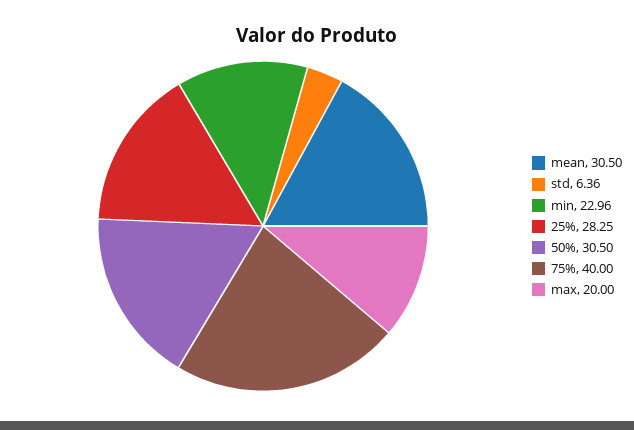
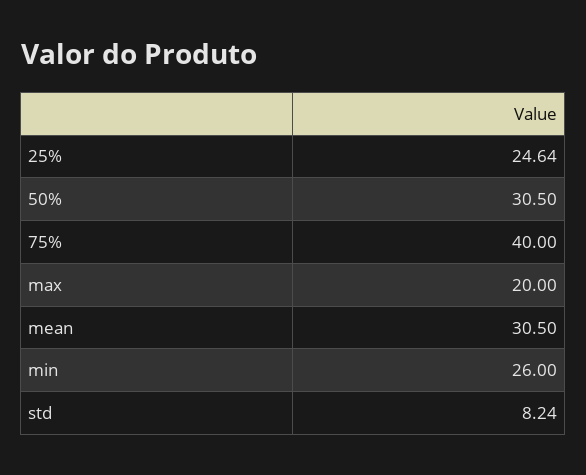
  {
    "mean": 30.5,
-   "std": 6.36,
+   "std": 8.24,
-   "min": 22.96,
+   "min": 26,
-   "25%": 28.25,
+   "25%": 24.64,
    "50%": 30.5,
    "75%": 40,
    "max": 20
  }

